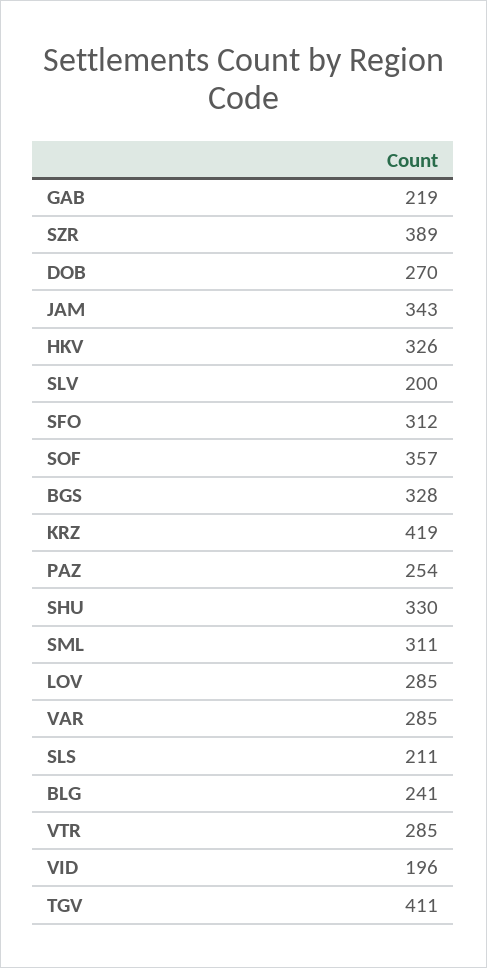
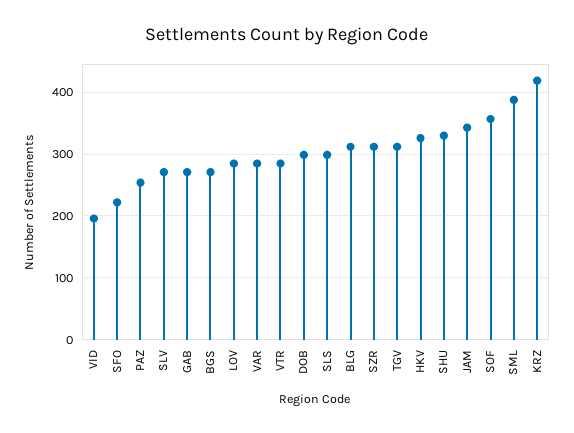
  {
-   "GAB": 219,
+   "GAB": 270,
-   "SZR": 389,
+   "SZR": 310,
-   "DOB": 270,
+   "DOB": 300,
    "JAM": 343,
    "HKV": 326,
-   "SLV": 200,
+   "SLV": 270,
-   "SFO": 312,
+   "SFO": 220,
    "SOF": 357,
-   "BGS": 328,
+   "BGS": 270,
    "KRZ": 419,
    "PAZ": 254,
    "SHU": 330,
-   "SML": 311,
+   "SML": 390,
    "LOV": 285,
    "VAR": 285,
-   "SLS": 211,
+   "SLS": 300,
-   "BLG": 241,
+   "BLG": 310,
    "VTR": 285,
    "VID": 196,
-   "TGV": 411
+   "TGV": 310
  }

